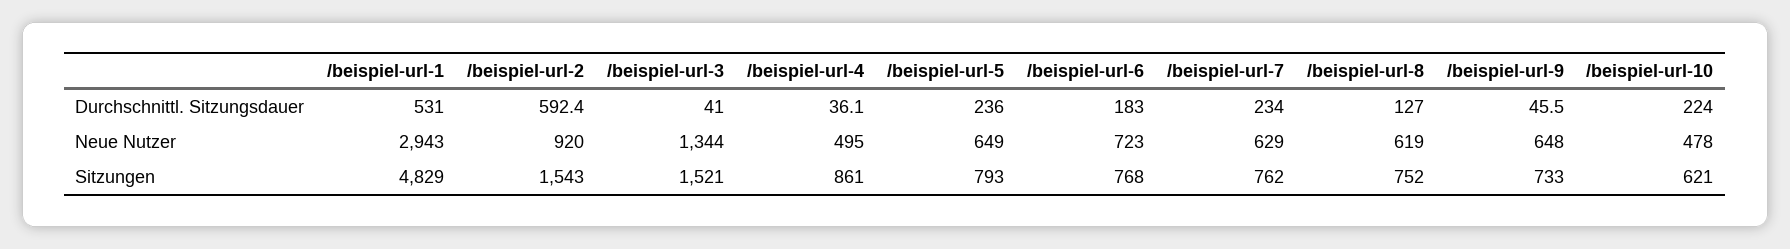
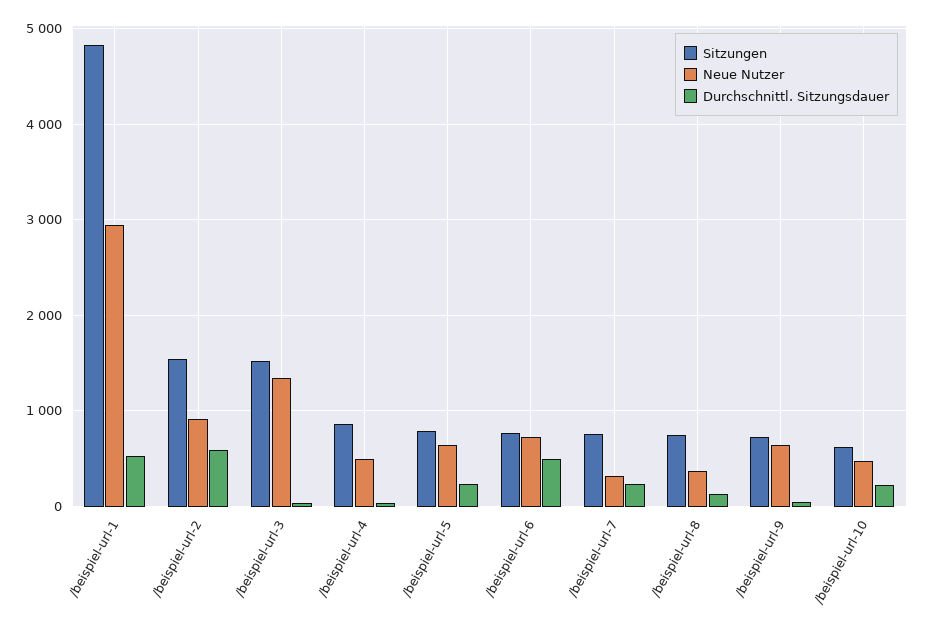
  {
    "Durchschnittl. Sitzungsdauer": {
      "/beispiel-url-1": 531,
      "/beispiel-url-2": 592.4,
      "/beispiel-url-3": 41,
      "/beispiel-url-4": 36.1,
      "/beispiel-url-5": 236,
-     "/beispiel-url-6": 183,
+     "/beispiel-url-6": 500,
      "/beispiel-url-7": 234,
      "/beispiel-url-8": 127,
      "/beispiel-url-9": 45.5,
      "/beispiel-url-10": 224
    },
    "Neue Nutzer": {
      "/beispiel-url-1": 2943,
      "/beispiel-url-2": 920,
      "/beispiel-url-3": 1344,
      "/beispiel-url-4": 495,
      "/beispiel-url-5": 649,
      "/beispiel-url-6": 723,
-     "/beispiel-url-7": 629,
+     "/beispiel-url-7": 300,
-     "/beispiel-url-8": 619,
+     "/beispiel-url-8": 400,
      "/beispiel-url-9": 648,
      "/beispiel-url-10": 478
    },
    "Sitzungen": {
      "/beispiel-url-1": 4829,
      "/beispiel-url-2": 1543,
      "/beispiel-url-3": 1521,
      "/beispiel-url-4": 861,
      "/beispiel-url-5": 793,
      "/beispiel-url-6": 768,
      "/beispiel-url-7": 762,
      "/beispiel-url-8": 752,
      "/beispiel-url-9": 733,
      "/beispiel-url-10": 621
    }
  }

